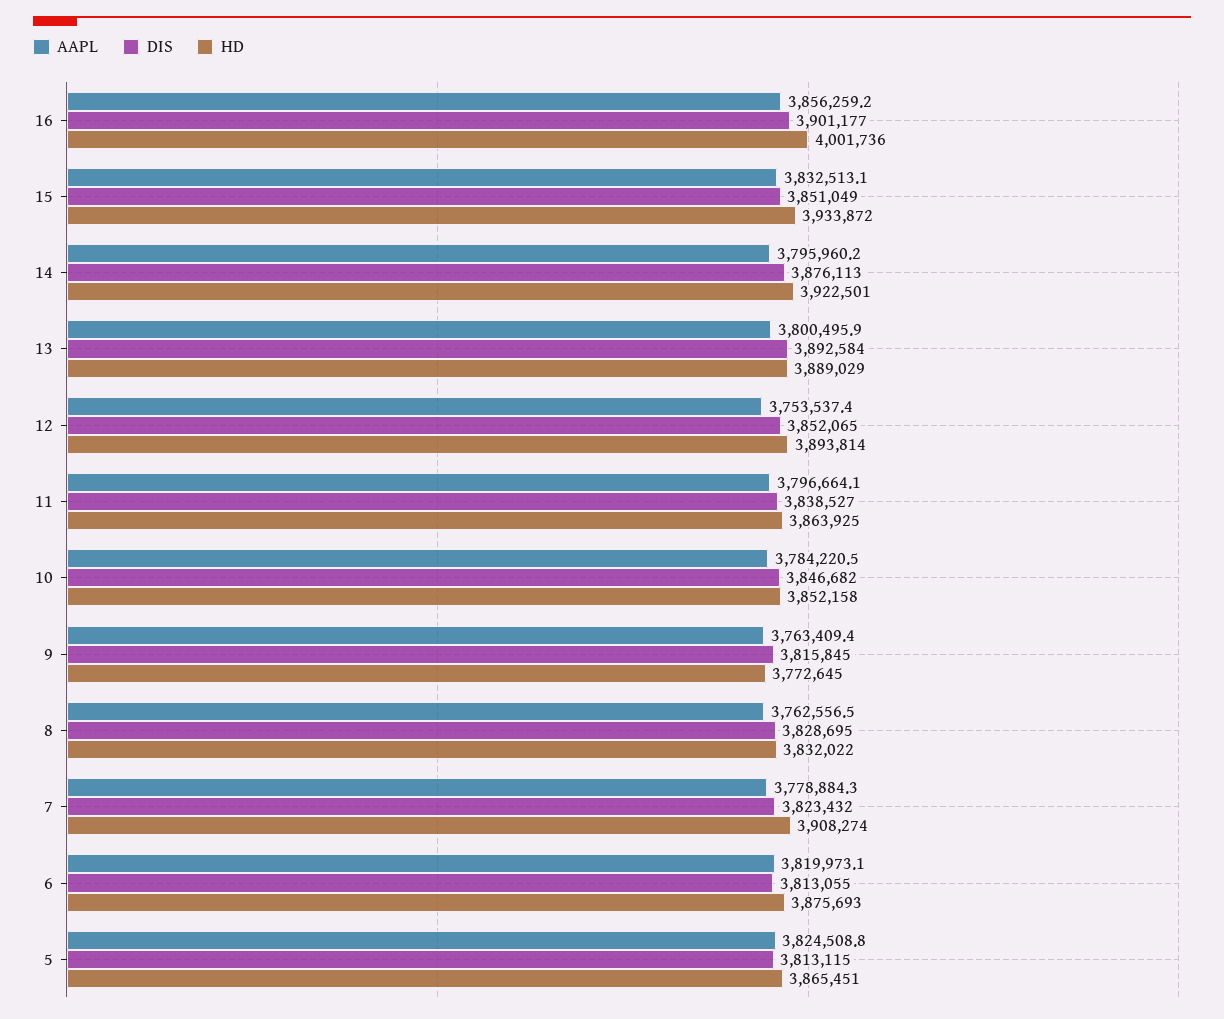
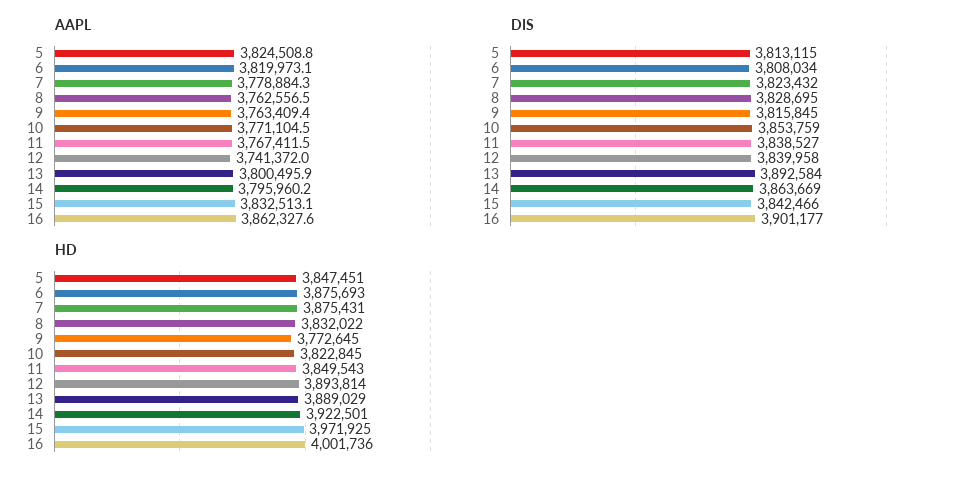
  {
    "AAPL": {
-     "16": 3856259.2,
+     "16": 3862327.6,
      "15": 3832513.1,
      "14": 3795960.2,
      "13": 3800495.9,
-     "12": 3753537.4,
+     "12": 3741372,
-     "11": 3796664.1,
+     "11": 3767411.5,
-     "10": 3784220.5,
+     "10": 3771104.5,
      "9": 3763409.4,
      "8": 3762556.5,
      "7": 3778884.3,
      "6": 3819973.1,
      "5": 3824508.8
    },
    "DIS": {
      "16": 3901177,
-     "15": 3851049,
+     "15": 3842466,
-     "14": 3876113,
+     "14": 3863669,
      "13": 3892584,
-     "12": 3852065,
+     "12": 3839958,
      "11": 3838527,
-     "10": 3846682,
+     "10": 3853759,
      "9": 3815845,
      "8": 3828695,
      "7": 3823432,
-     "6": 3813055,
+     "6": 3808034,
      "5": 3813115
    },
    "HD": {
      "16": 4001736,
-     "15": 3933872,
+     "15": 3971925,
      "14": 3922501,
      "13": 3889029,
      "12": 3893814,
-     "11": 3863925,
+     "11": 3849543,
-     "10": 3852158,
+     "10": 3822845,
      "9": 3772645,
      "8": 3832022,
-     "7": 3908274,
+     "7": 3875431,
      "6": 3875693,
-     "5": 3865451
+     "5": 3847451
    }
  }

